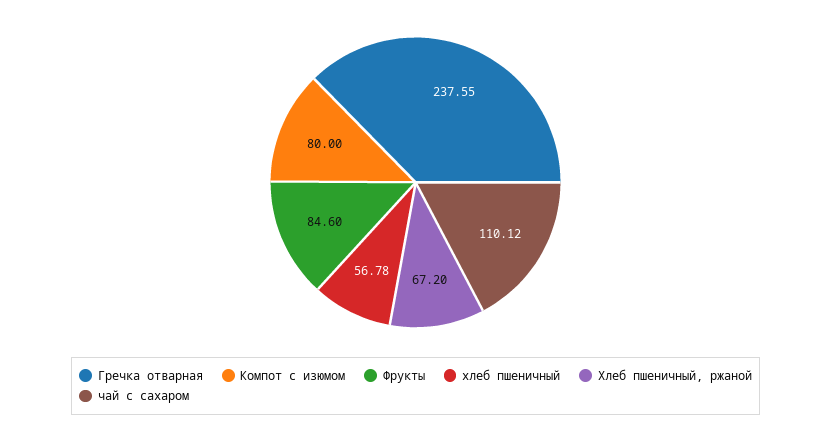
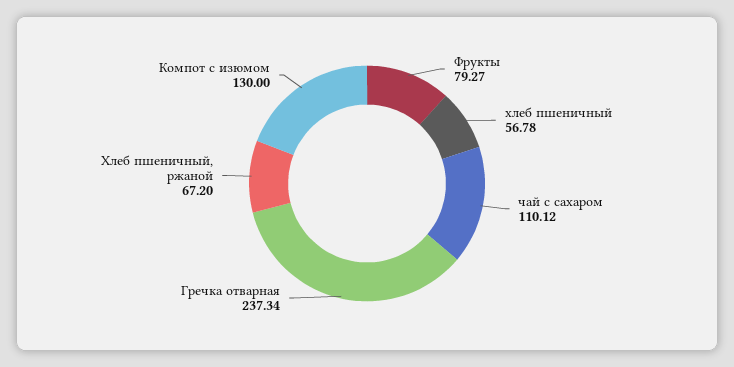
  {
-   "Гречка отварная": 237.55,
+   "Гречка отварная": 237.34,
-   "Компот с изюмом": 80,
+   "Компот с изюмом": 130,
-   "Фрукты": 84.6,
+   "Фрукты": 79.27,
    "хлеб пшеничный": 56.78,
    "Хлеб пшеничный, ржаной": 67.2,
    "чай с сахаром": 110.12
  }

